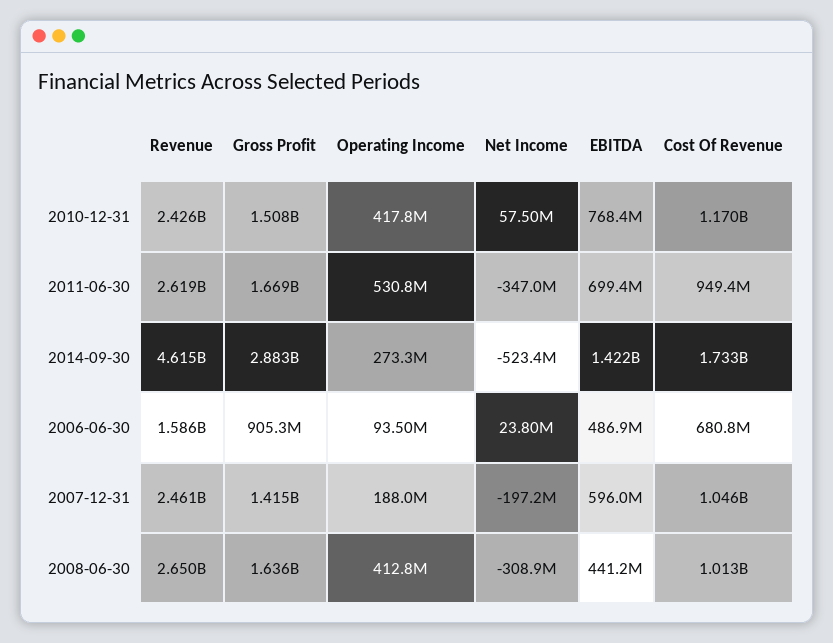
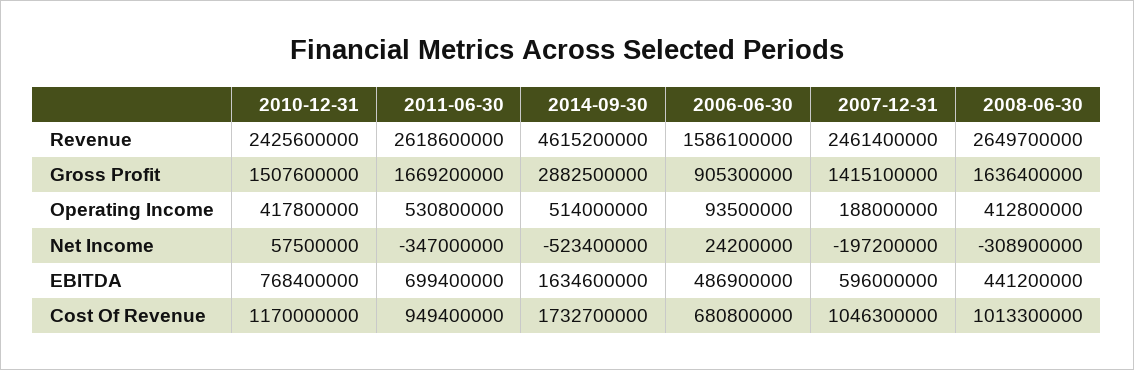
  {
    "Revenue": {
      "2010-12-31": 2425600000,
      "2011-06-30": 2618600000,
      "2014-09-30": 4615200000,
      "2006-06-30": 1586100000,
      "2007-12-31": 2461400000,
      "2008-06-30": 2649700000
    },
    "Gross Profit": {
      "2010-12-31": 1507600000,
      "2011-06-30": 1669200000,
      "2014-09-30": 2882500000,
      "2006-06-30": 905300000,
      "2007-12-31": 1415100000,
      "2008-06-30": 1636400000
    },
    "Operating Income": {
      "2010-12-31": 417800000,
      "2011-06-30": 530800000,
-     "2014-09-30": 273300000,
+     "2014-09-30": 514000000,
      "2006-06-30": 93500000,
      "2007-12-31": 188000000,
      "2008-06-30": 412800000
    },
    "Net Income": {
      "2010-12-31": 57500000,
      "2011-06-30": -347000000,
      "2014-09-30": -523400000,
-     "2006-06-30": 23800000,
+     "2006-06-30": 24200000,
      "2007-12-31": -197200000,
      "2008-06-30": -308900000
    },
    "EBITDA": {
      "2010-12-31": 768400000,
      "2011-06-30": 699400000,
-     "2014-09-30": 1422000000,
+     "2014-09-30": 1634600000,
      "2006-06-30": 486900000,
      "2007-12-31": 596000000,
      "2008-06-30": 441200000
    },
    "Cost Of Revenue": {
      "2010-12-31": 1170000000,
      "2011-06-30": 949400000,
      "2014-09-30": 1732700000,
      "2006-06-30": 680800000,
      "2007-12-31": 1046300000,
      "2008-06-30": 1013300000
    }
  }

